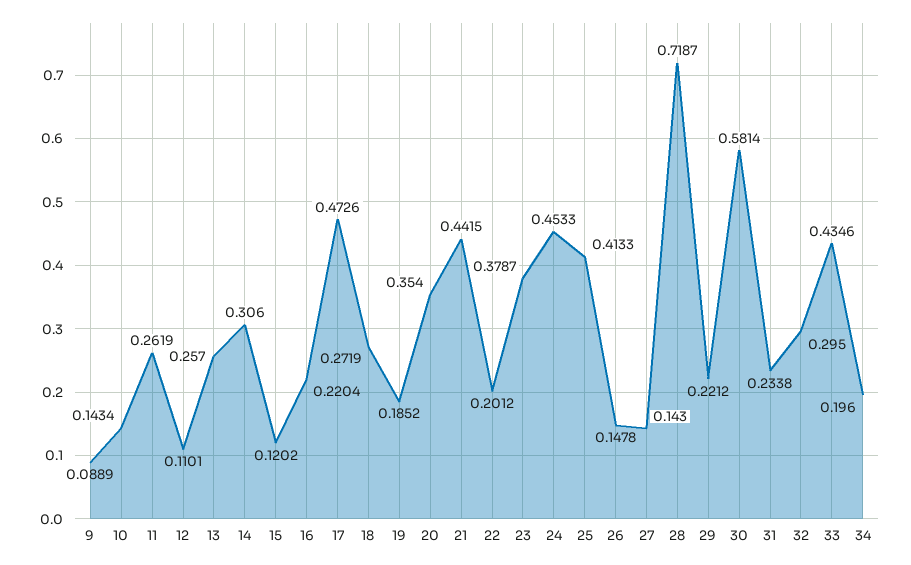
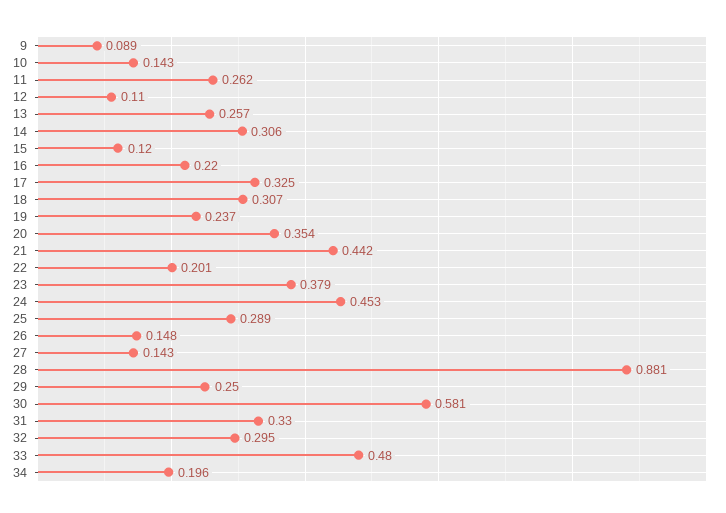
  {
    "9": 0.0889,
    "10": 0.1434,
    "11": 0.2619,
    "12": 0.1101,
    "13": 0.257,
    "14": 0.306,
    "15": 0.1202,
    "16": 0.2204,
-   "17": 0.4726,
+   "17": 0.325,
-   "18": 0.2719,
+   "18": 0.307,
-   "19": 0.1852,
+   "19": 0.237,
    "20": 0.354,
    "21": 0.4415,
    "22": 0.2012,
    "23": 0.3787,
    "24": 0.4533,
-   "25": 0.4133,
+   "25": 0.289,
    "26": 0.1478,
    "27": 0.143,
-   "28": 0.7187,
+   "28": 0.881,
-   "29": 0.2212,
+   "29": 0.25,
    "30": 0.5814,
-   "31": 0.2338,
+   "31": 0.33,
    "32": 0.295,
-   "33": 0.4346,
+   "33": 0.48,
    "34": 0.196
  }

